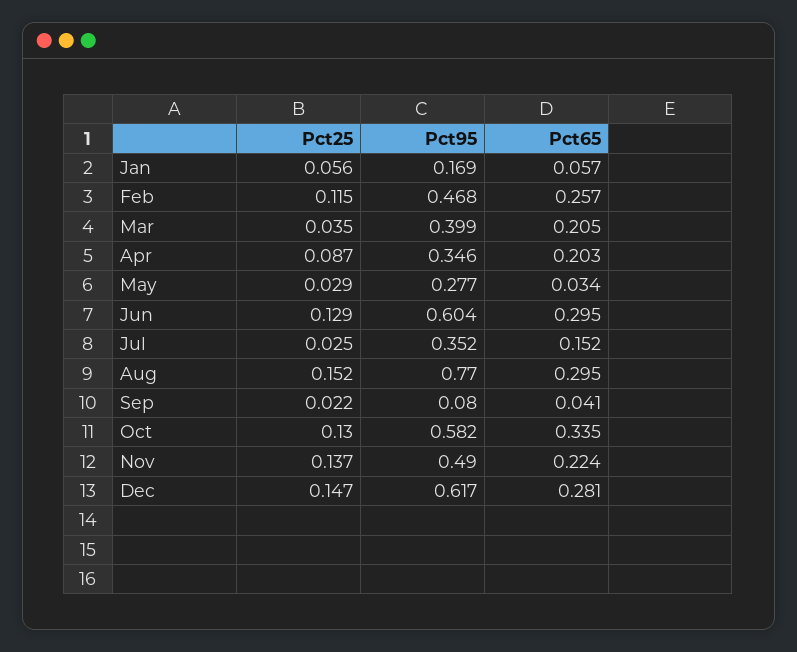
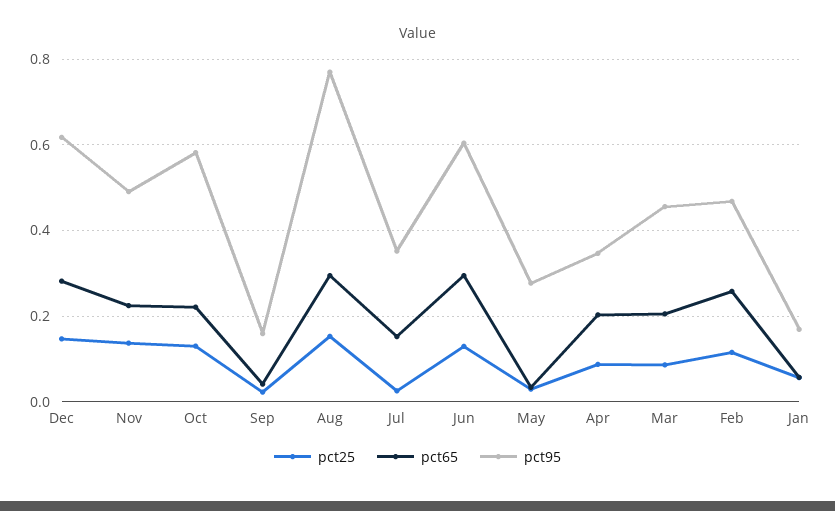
  {
    "Pct25": {
      "Jan": 0.056,
      "Feb": 0.115,
-     "Mar": 0.035,
+     "Mar": 0.08,
      "Apr": 0.087,
      "May": 0.029,
      "Jun": 0.129,
      "Jul": 0.025,
      "Aug": 0.152,
      "Sep": 0.022,
      "Oct": 0.13,
      "Nov": 0.137,
      "Dec": 0.147
    },
    "Pct95": {
      "Jan": 0.169,
      "Feb": 0.468,
-     "Mar": 0.399,
+     "Mar": 0.46,
      "Apr": 0.346,
      "May": 0.277,
      "Jun": 0.604,
      "Jul": 0.352,
      "Aug": 0.77,
-     "Sep": 0.08,
+     "Sep": 0.16,
      "Oct": 0.582,
      "Nov": 0.49,
      "Dec": 0.617
    },
    "Pct65": {
      "Jan": 0.057,
      "Feb": 0.257,
      "Mar": 0.205,
      "Apr": 0.203,
      "May": 0.034,
      "Jun": 0.295,
      "Jul": 0.152,
      "Aug": 0.295,
      "Sep": 0.041,
-     "Oct": 0.335,
+     "Oct": 0.22,
      "Nov": 0.224,
      "Dec": 0.281
    }
  }

